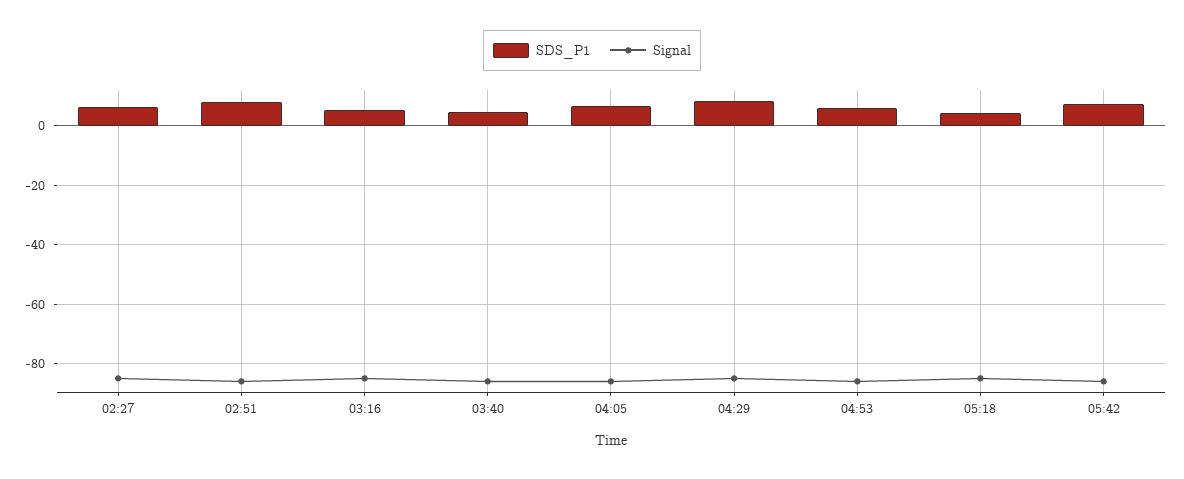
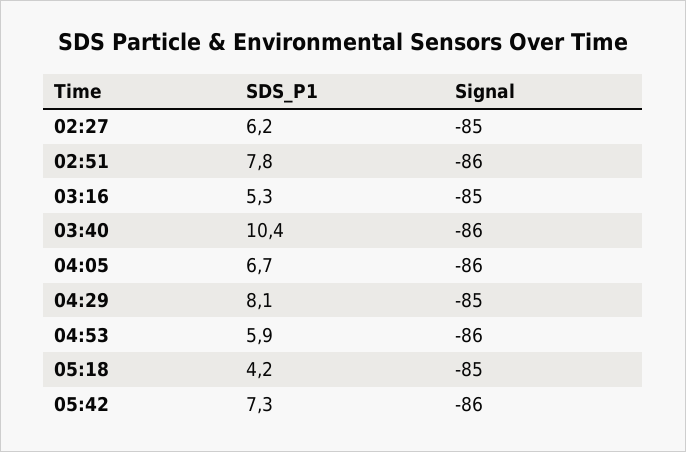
  {
    "SDS_P1": {
      "02:27": 6.2,
      "02:51": 7.8,
      "03:16": 5.3,
-     "03:40": 5,
+     "03:40": 10.4,
      "04:05": 6.7,
      "04:29": 8.1,
      "04:53": 5.9,
      "05:18": 4.2,
      "05:42": 7.3
    },
    "Signal": {
      "02:27": -85,
      "02:51": -86,
      "03:16": -85,
      "03:40": -86,
      "04:05": -86,
      "04:29": -85,
      "04:53": -86,
      "05:18": -85,
      "05:42": -86
    }
  }

